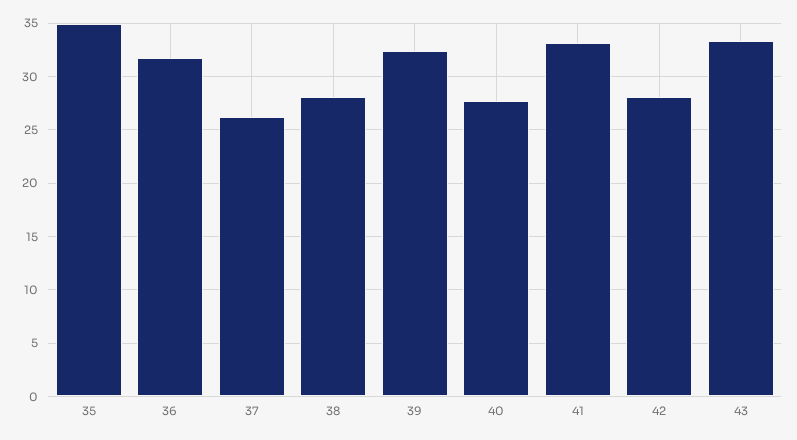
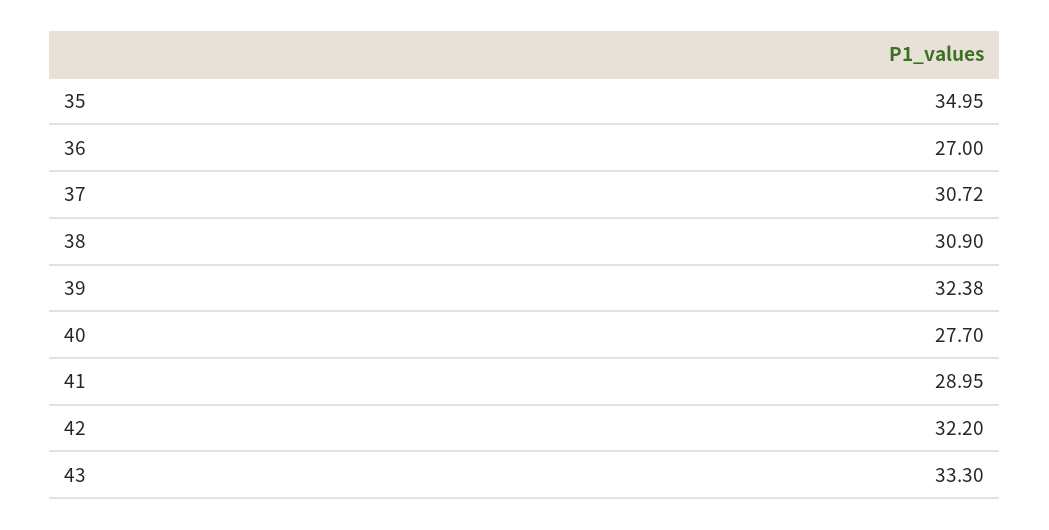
  {
    "35": 34.95,
-   "36": 32,
+   "36": 27,
-   "37": 26,
+   "37": 30.72,
-   "38": 28,
+   "38": 30.9,
    "39": 32.38,
    "40": 27.7,
-   "41": 33,
+   "41": 28.95,
-   "42": 28,
+   "42": 32.2,
    "43": 33.3
  }

